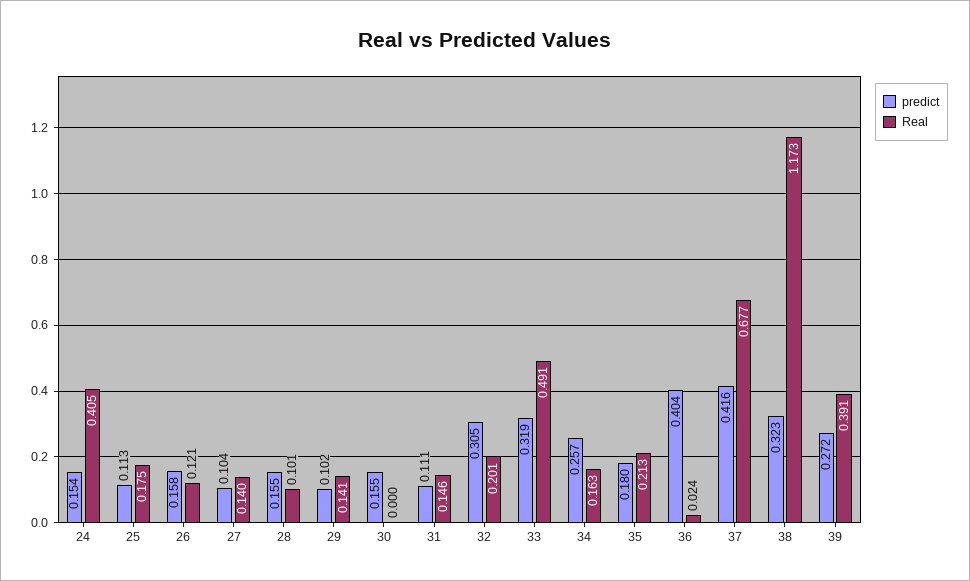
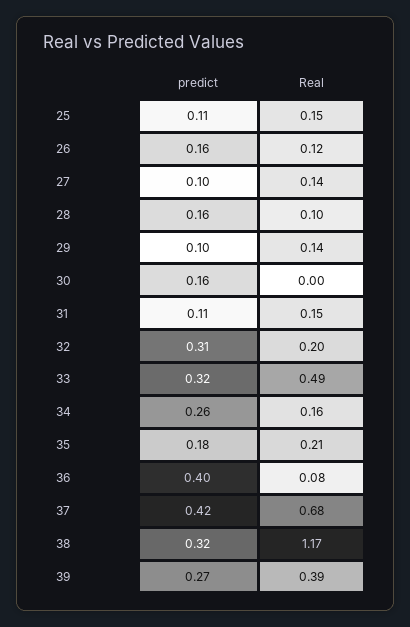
  {
    "predict": {
-     "24": 0.154,
      "25": 0.113,
      "26": 0.158,
      "27": 0.104,
      "28": 0.155,
      "29": 0.102,
      "30": 0.155,
      "31": 0.111,
      "32": 0.305,
      "33": 0.319,
      "34": 0.257,
      "35": 0.18,
      "36": 0.404,
      "37": 0.416,
      "38": 0.323,
      "39": 0.272
    },
    "Real": {
-     "24": 0.405,
-     "25": 0.175,
+     "25": 0.15,
      "26": 0.121,
      "27": 0.14,
      "28": 0.101,
      "29": 0.141,
      "30": 0,
      "31": 0.146,
      "32": 0.201,
      "33": 0.491,
      "34": 0.163,
      "35": 0.213,
-     "36": 0.024,
+     "36": 0.08,
      "37": 0.677,
      "38": 1.173,
      "39": 0.391
    }
  }

